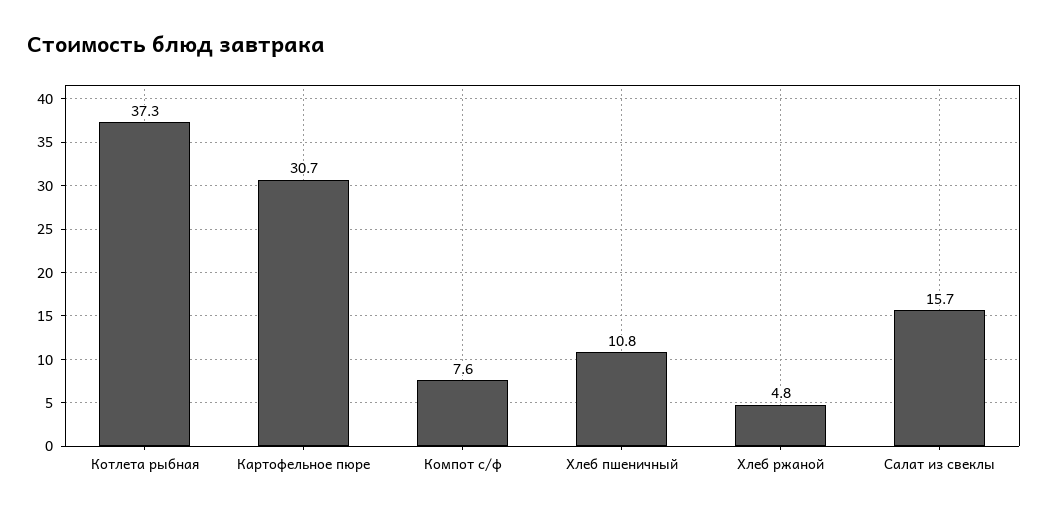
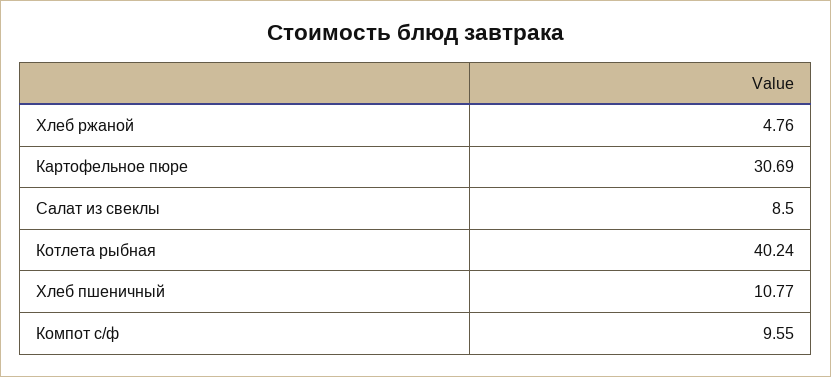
  {
-   "Котлета рыбная": 37.3,
+   "Котлета рыбная": 40.24,
    "Картофельное пюре": 30.69,
-   "Компот с/ф": 7.6,
+   "Компот с/ф": 9.55,
    "Хлеб пшеничный": 10.77,
    "Хлеб ржаной": 4.76,
-   "Салат из свеклы": 15.7
+   "Салат из свеклы": 8.5
  }

